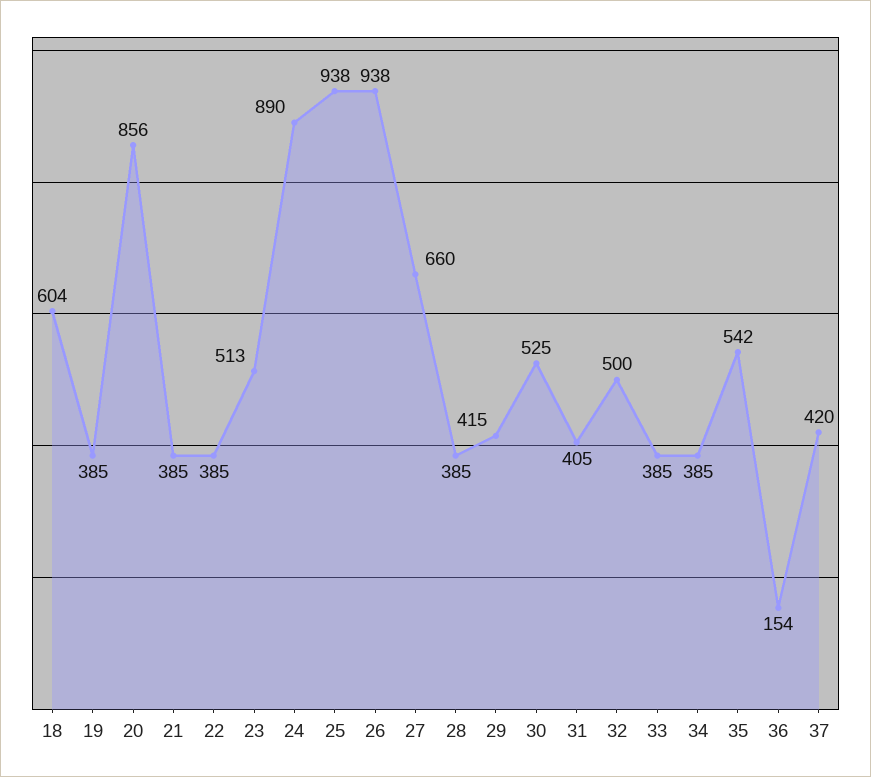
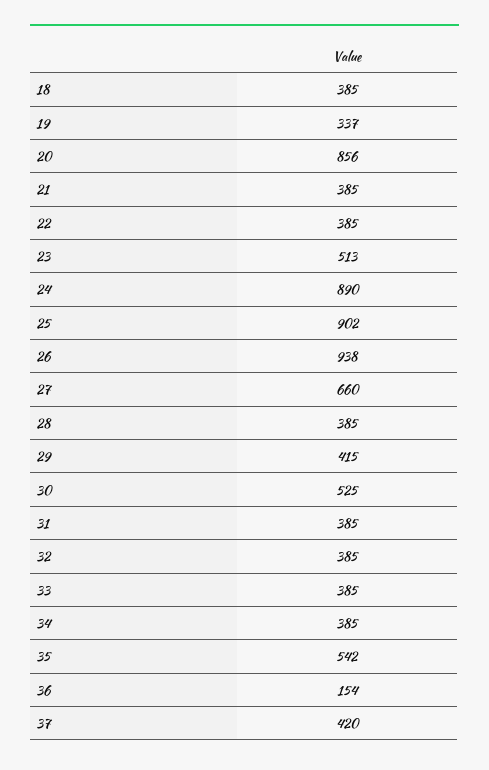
  {
-   "18": 604,
+   "18": 385,
-   "19": 385,
+   "19": 337,
    "20": 856,
    "21": 385,
    "22": 385,
    "23": 513,
    "24": 890,
-   "25": 938,
+   "25": 902,
    "26": 938,
    "27": 660,
    "28": 385,
    "29": 415,
    "30": 525,
-   "31": 405,
+   "31": 385,
-   "32": 500,
+   "32": 385,
    "33": 385,
    "34": 385,
    "35": 542,
    "36": 154,
    "37": 420
  }

